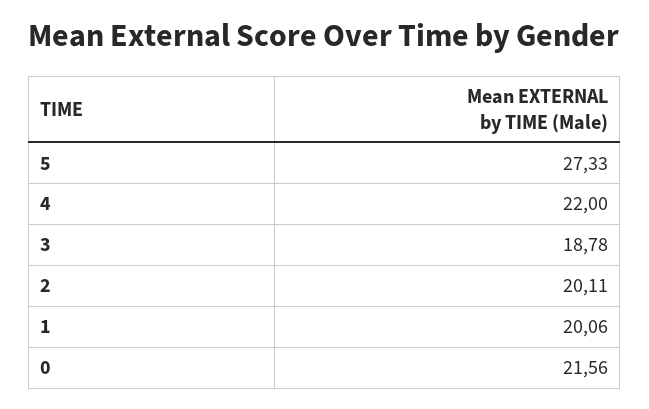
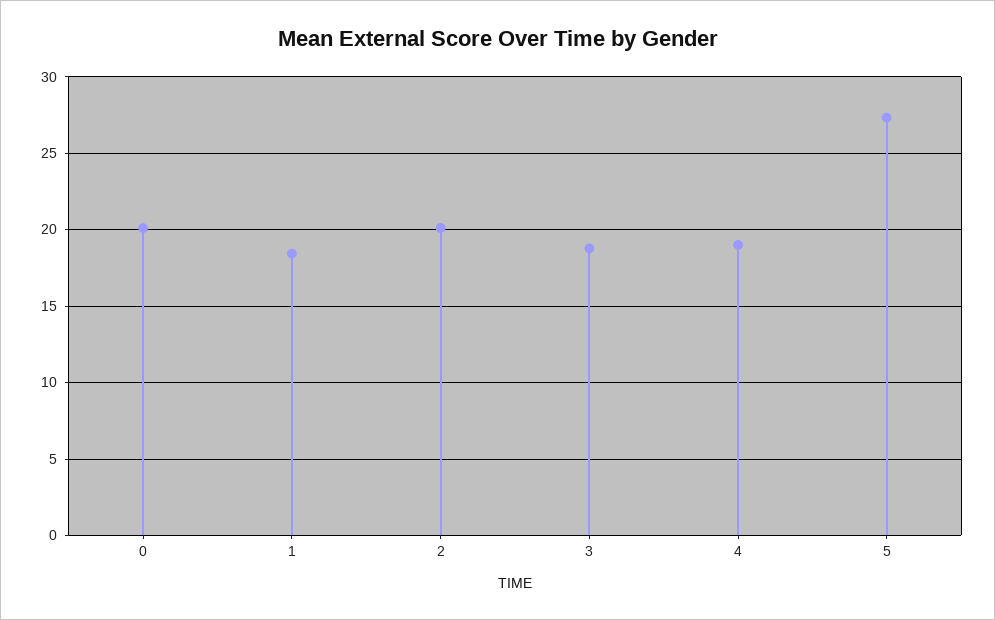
  {
    "5": 27.33,
-   "4": 22,
+   "4": 19,
    "3": 18.78,
    "2": 20.11,
-   "1": 20.06,
+   "1": 18.5,
-   "0": 21.56
+   "0": 20
  }

